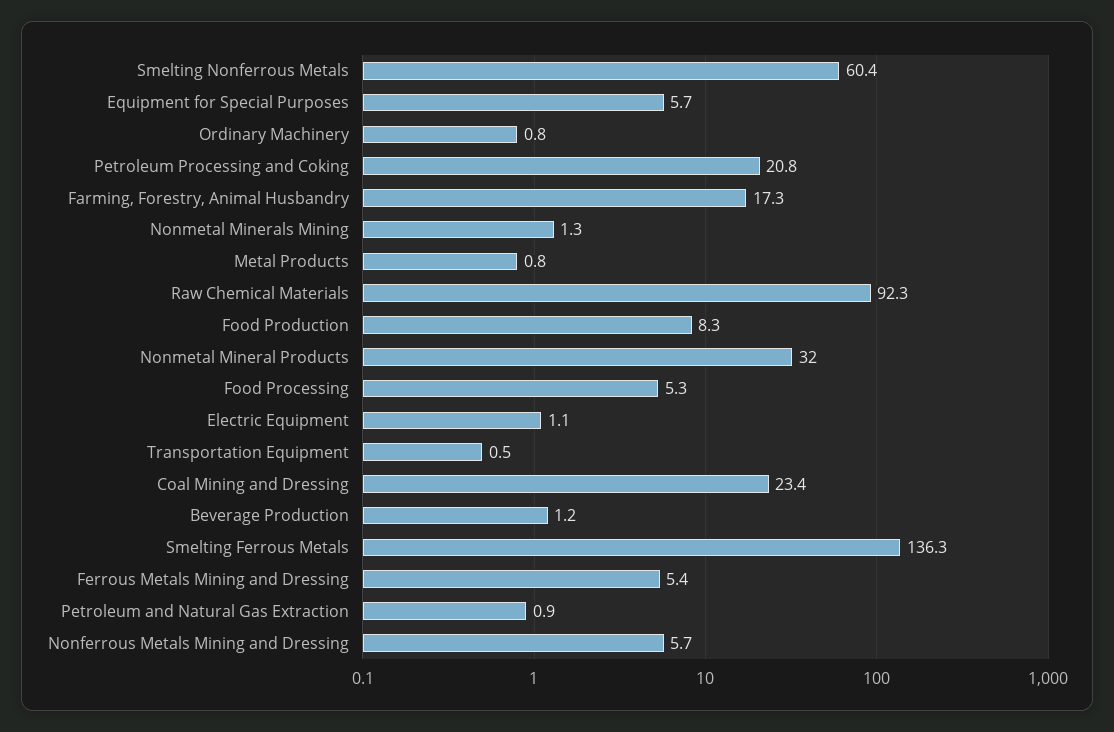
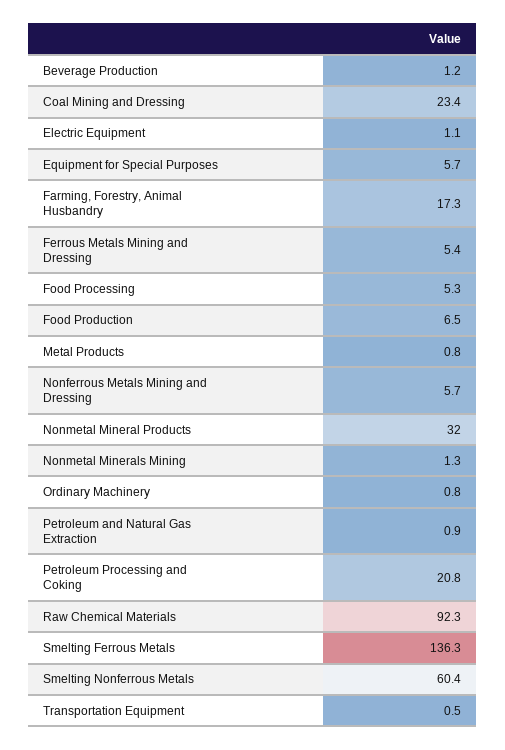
  {
    "Smelting Nonferrous Metals": 60.4,
    "Equipment for Special Purposes": 5.7,
    "Ordinary Machinery": 0.8,
    "Petroleum Processing and Coking": 20.8,
    "Farming, Forestry, Animal Husbandry": 17.3,
    "Nonmetal Minerals Mining": 1.3,
    "Metal Products": 0.8,
    "Raw Chemical Materials": 92.3,
-   "Food Production": 8.3,
+   "Food Production": 6.5,
    "Nonmetal Mineral Products": 32,
    "Food Processing": 5.3,
    "Electric Equipment": 1.1,
    "Transportation Equipment": 0.5,
    "Coal Mining and Dressing": 23.4,
    "Beverage Production": 1.2,
    "Smelting Ferrous Metals": 136.3,
    "Ferrous Metals Mining and Dressing": 5.4,
    "Petroleum and Natural Gas Extraction": 0.9,
    "Nonferrous Metals Mining and Dressing": 5.7
  }

